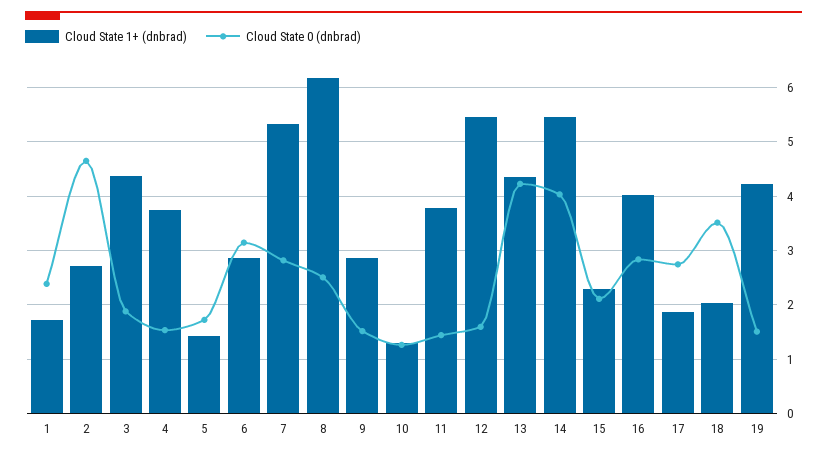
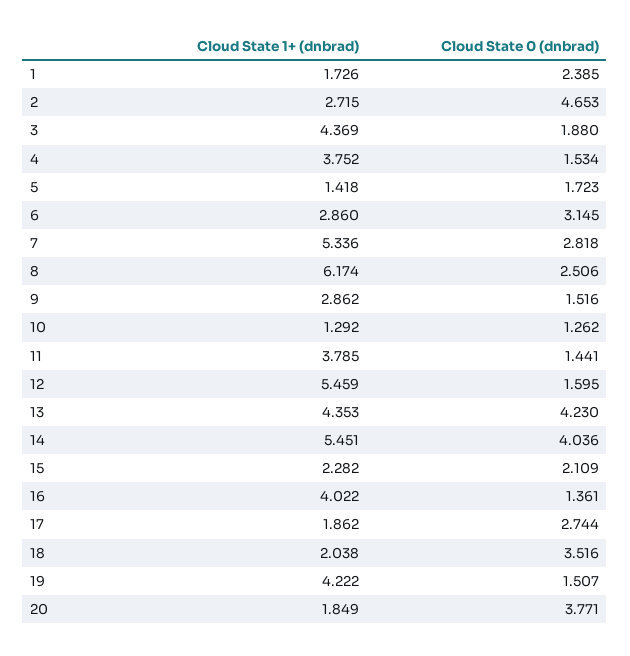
  {
    "Cloud State 1+ (dnbrad)": {
      "1": 1.726,
      "2": 2.715,
      "3": 4.369,
      "4": 3.752,
      "5": 1.418,
      "6": 2.86,
      "7": 5.336,
      "8": 6.174,
      "9": 2.862,
      "10": 1.292,
      "11": 3.785,
      "12": 5.459,
      "13": 4.353,
      "14": 5.451,
      "15": 2.282,
      "16": 4.022,
      "17": 1.862,
      "18": 2.038,
-     "19": 4.222
+     "19": 4.222,
+     "20": 1.849
    },
    "Cloud State 0 (dnbrad)": {
      "1": 2.385,
      "2": 4.653,
      "3": 1.88,
      "4": 1.534,
      "5": 1.723,
      "6": 3.145,
      "7": 2.818,
      "8": 2.506,
      "9": 1.516,
      "10": 1.262,
      "11": 1.441,
      "12": 1.595,
      "13": 4.23,
      "14": 4.036,
      "15": 2.109,
-     "16": 2.8,
+     "16": 1.361,
      "17": 2.744,
      "18": 3.516,
-     "19": 1.507
+     "19": 1.507,
+     "20": 3.771
    }
  }

